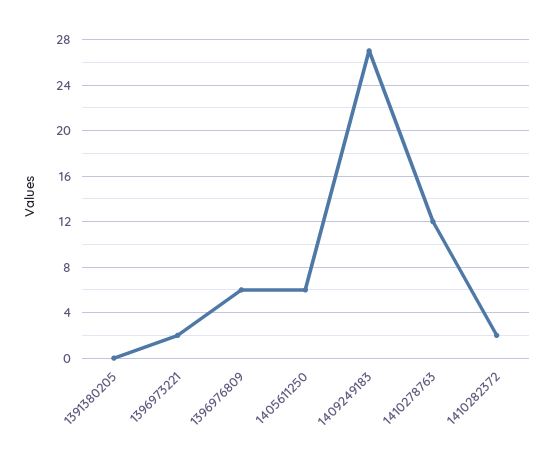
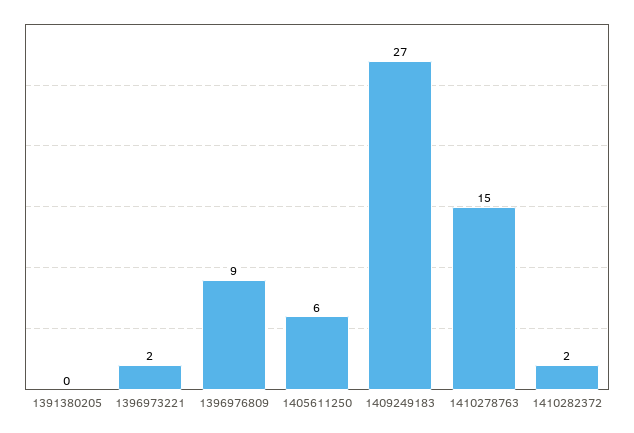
  {
    "1391380205": 0,
    "1396973221": 2,
-   "1396976809": 6,
+   "1396976809": 9,
    "1405611250": 6,
    "1409249183": 27,
-   "1410278763": 12,
+   "1410278763": 15,
    "1410282372": 2
  }

